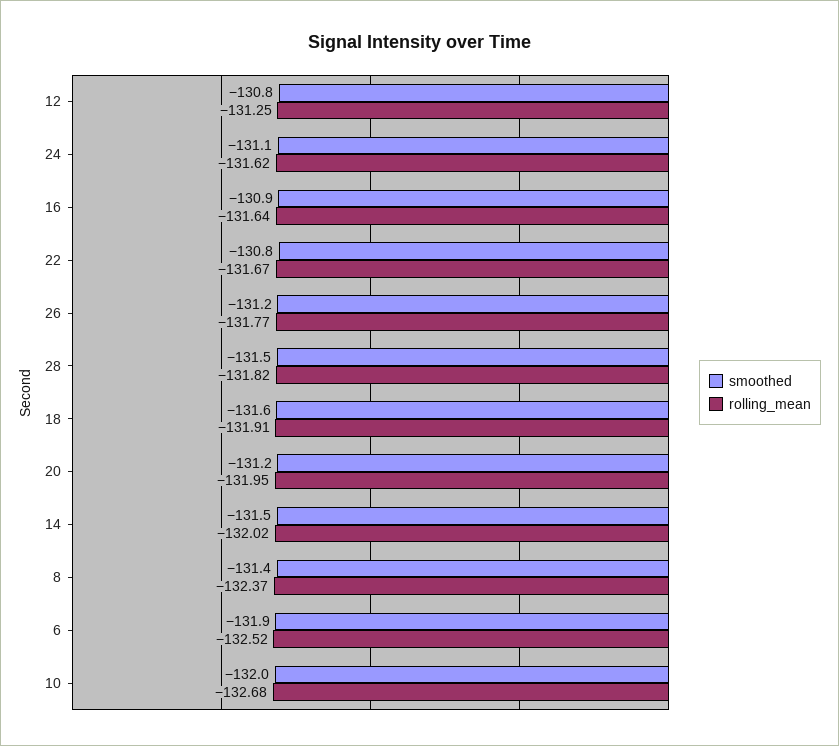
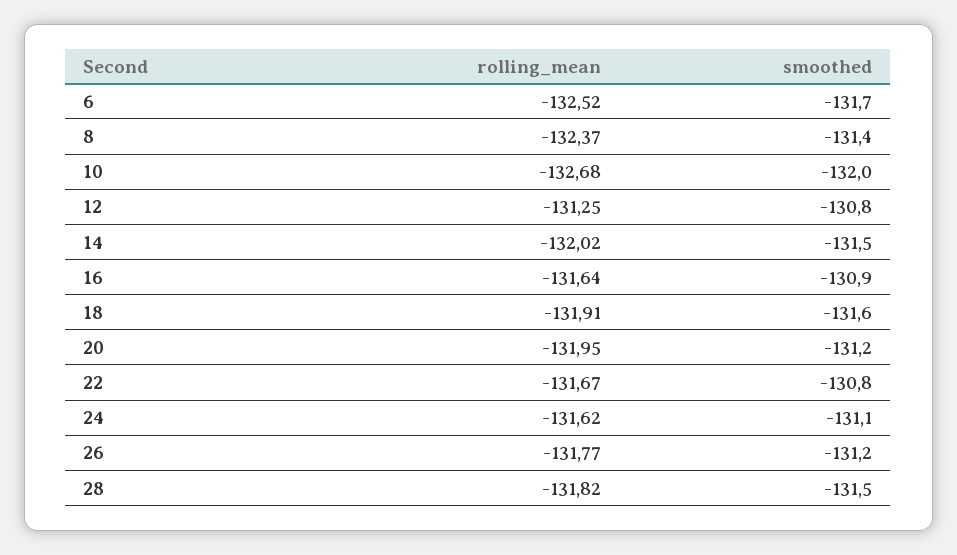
  {
    "smoothed": {
      "12": -130.8,
      "24": -131.1,
      "16": -130.9,
      "22": -130.8,
      "26": -131.2,
      "28": -131.5,
      "18": -131.6,
      "20": -131.2,
      "14": -131.5,
      "8": -131.4,
-     "6": -131.9,
+     "6": -131.7,
      "10": -132
    },
    "rolling_mean": {
      "12": -131.25,
      "24": -131.62,
      "16": -131.64,
      "22": -131.67,
      "26": -131.77,
      "28": -131.82,
      "18": -131.91,
      "20": -131.95,
      "14": -132.02,
      "8": -132.37,
      "6": -132.52,
      "10": -132.68
    }
  }

